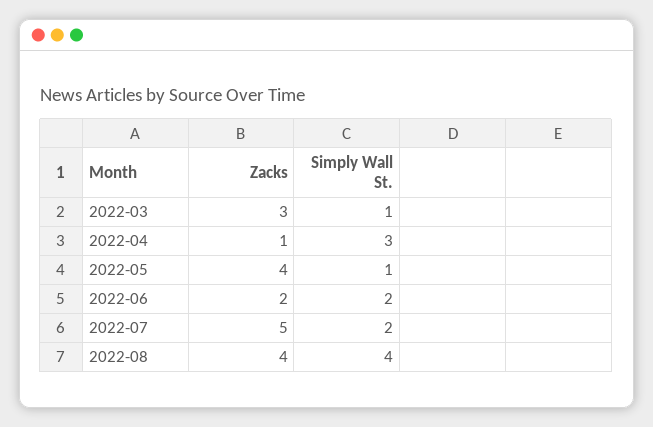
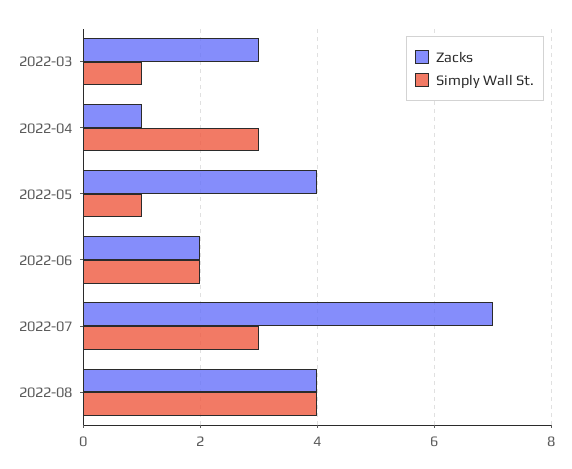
  {
    "Zacks": {
      "2022-03": 3,
      "2022-04": 1,
      "2022-05": 4,
      "2022-06": 2,
-     "2022-07": 5,
+     "2022-07": 7,
      "2022-08": 4
    },
    "Simply Wall St.": {
      "2022-03": 1,
      "2022-04": 3,
      "2022-05": 1,
      "2022-06": 2,
-     "2022-07": 2,
+     "2022-07": 3,
      "2022-08": 4
    }
  }

